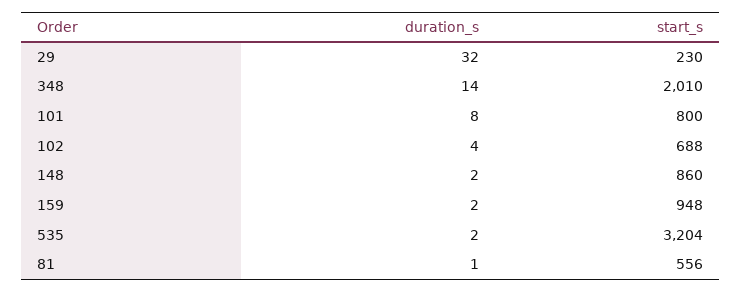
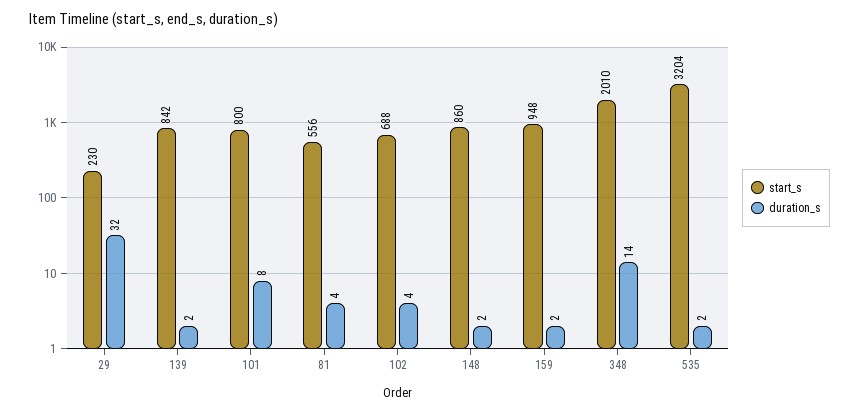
  {
    "duration_s": {
      "29": 32,
      "348": 14,
      "101": 8,
      "102": 4,
      "148": 2,
      "159": 2,
      "535": 2,
-     "81": 1
+     "81": 4,
+     "139": 2
    },
    "start_s": {
      "29": 230,
      "348": 2010,
      "101": 800,
      "102": 688,
      "148": 860,
      "159": 948,
      "535": 3204,
-     "81": 556
+     "81": 556,
+     "139": 842
    }
  }

